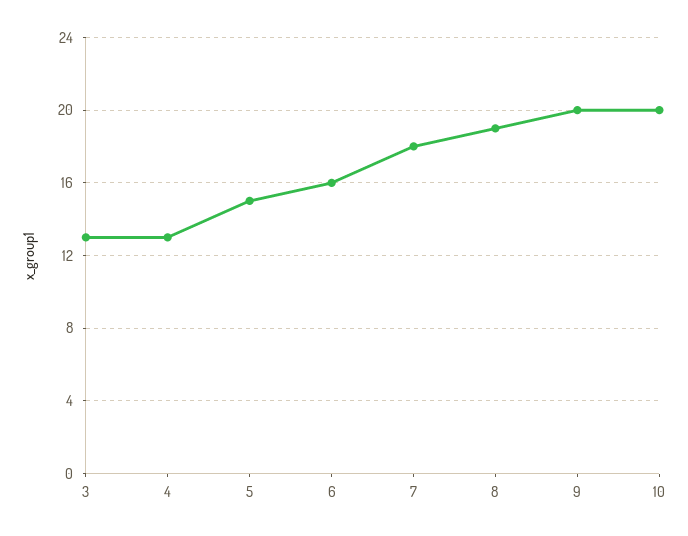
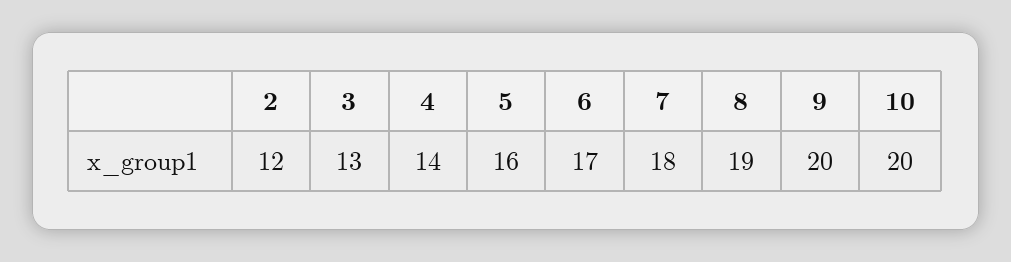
  {
    "3": 13,
-   "4": 13,
+   "4": 14,
-   "5": 15,
+   "5": 16,
-   "6": 16,
+   "6": 17,
    "7": 18,
    "8": 19,
    "9": 20,
-   "10": 20
+   "10": 20,
+   "2": 12
  }

